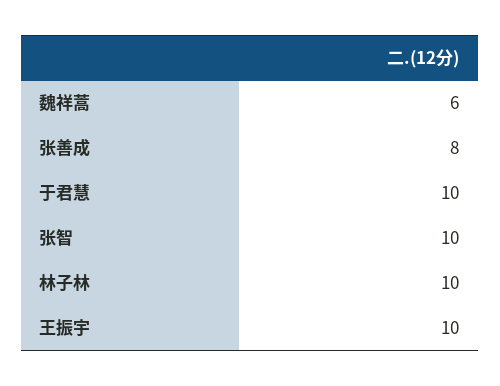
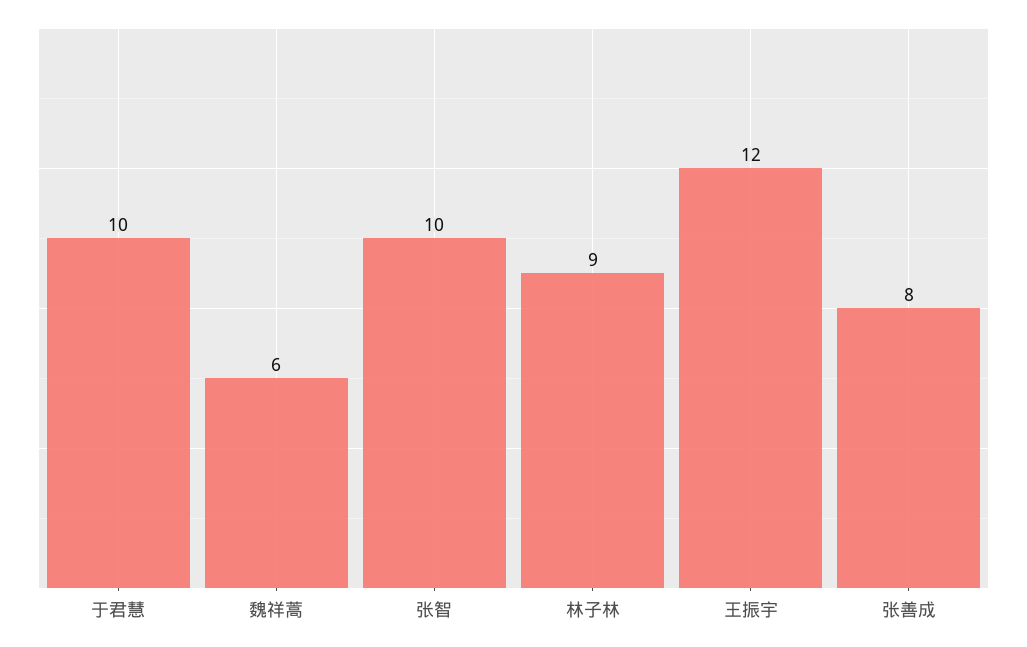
  {
    "魏祥蒿": 6,
    "张善成": 8,
    "于君慧": 10,
    "张智": 10,
-   "林子林": 10,
+   "林子林": 9,
-   "王振宇": 10
+   "王振宇": 12
  }

